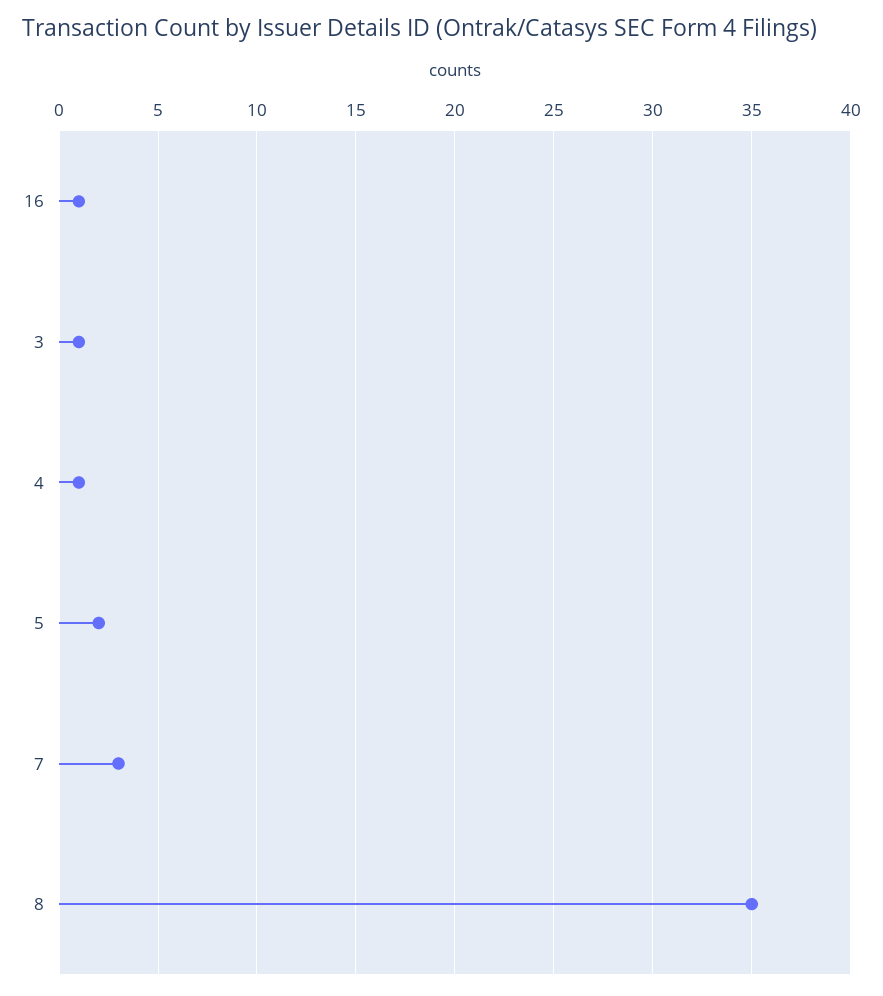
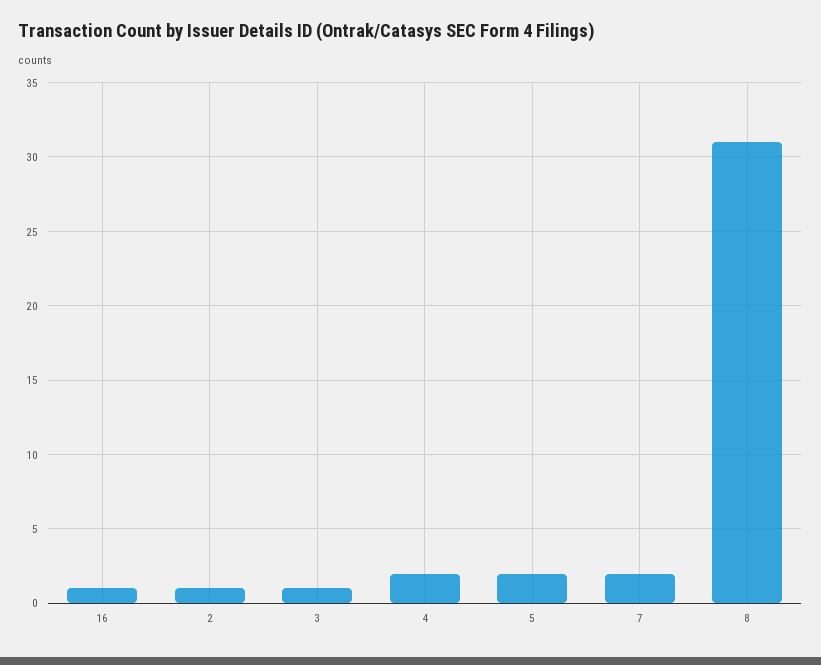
  {
    "16": 1,
    "3": 1,
-   "4": 1,
+   "4": 2,
    "5": 2,
-   "7": 3,
+   "7": 2,
-   "8": 35
+   "8": 31,
+   "2": 1
  }

